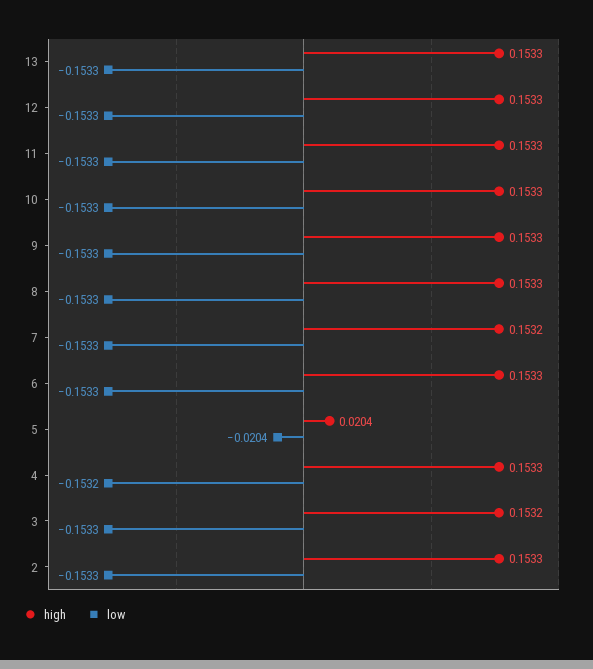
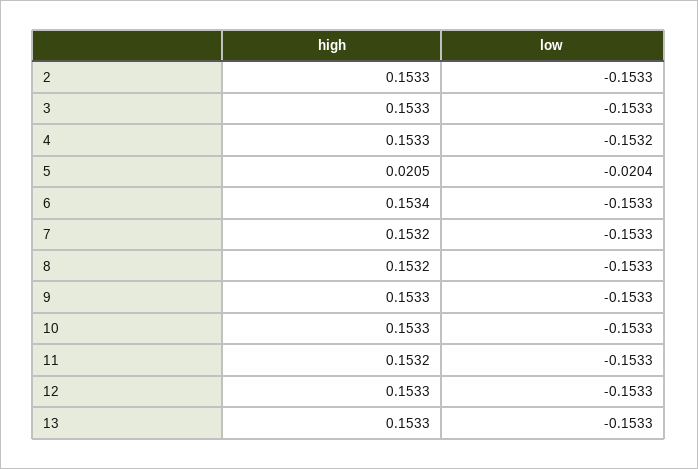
  {
    "high": {
      "13": 0.1533,
      "12": 0.1533,
-     "11": 0.1533,
+     "11": 0.1532,
      "10": 0.1533,
      "9": 0.1533,
-     "8": 0.1533,
+     "8": 0.1532,
      "7": 0.1532,
-     "6": 0.1533,
+     "6": 0.1534,
-     "5": 0.0204,
+     "5": 0.0205,
      "4": 0.1533,
-     "3": 0.1532,
+     "3": 0.1533,
      "2": 0.1533
    },
    "low": {
      "13": -0.1533,
      "12": -0.1533,
      "11": -0.1533,
      "10": -0.1533,
      "9": -0.1533,
      "8": -0.1533,
      "7": -0.1533,
      "6": -0.1533,
      "5": -0.0204,
      "4": -0.1532,
      "3": -0.1533,
      "2": -0.1533
    }
  }

